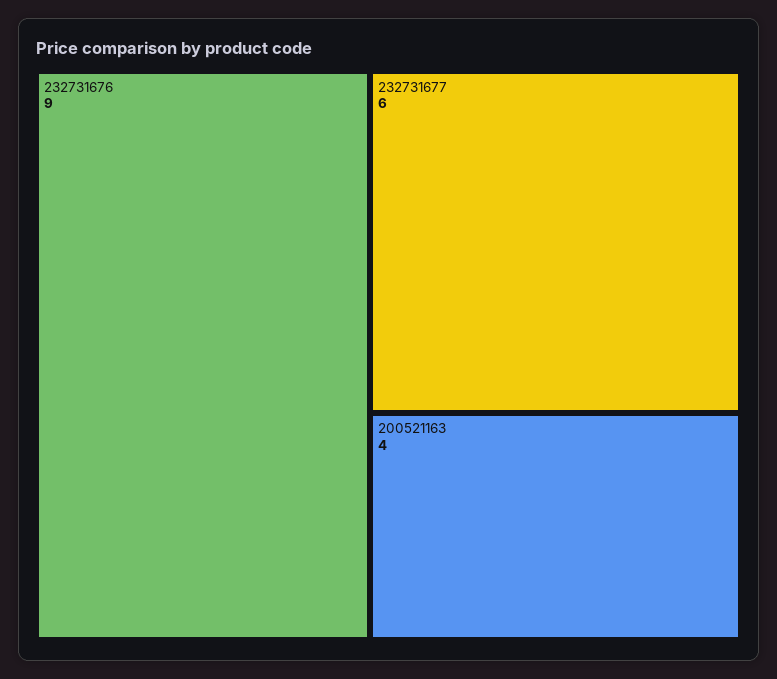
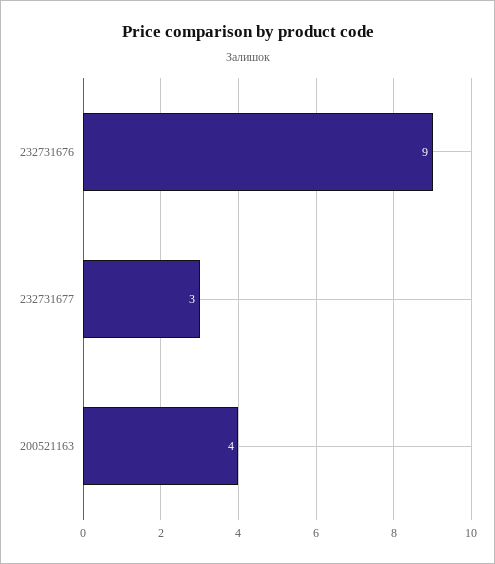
  {
    "232731676": 9,
-   "232731677": 6,
+   "232731677": 3,
    "200521163": 4
  }

